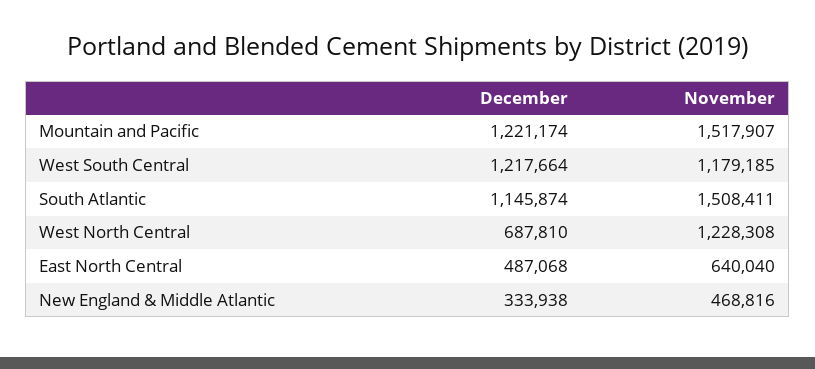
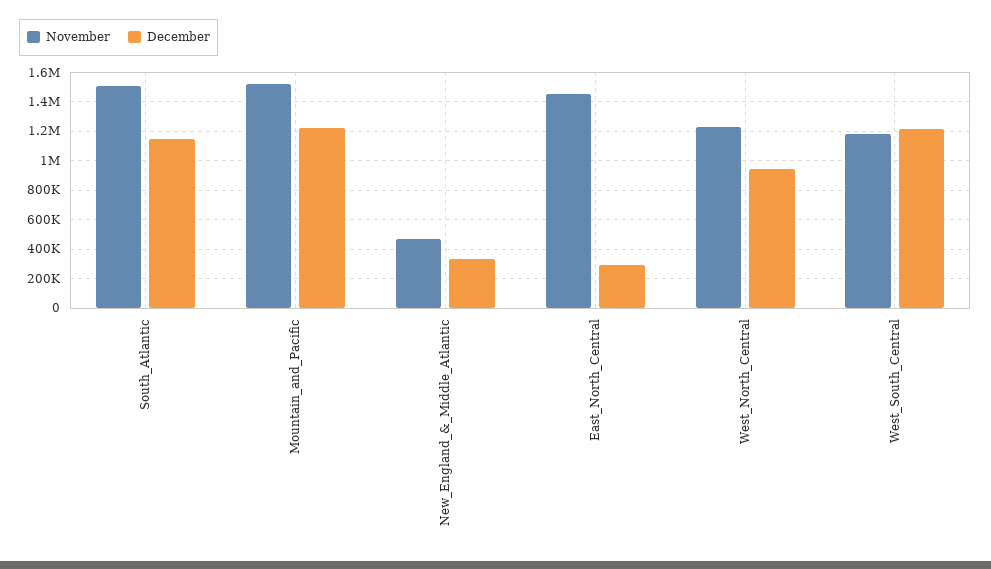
  {
    "December": {
      "Mountain and Pacific": 1221174,
      "West South Central": 1217664,
      "South Atlantic": 1145874,
-     "West North Central": 687810,
+     "West North Central": 950000,
-     "East North Central": 487068,
+     "East North Central": 300000,
      "New England & Middle Atlantic": 333938
    },
    "November": {
      "Mountain and Pacific": 1517907,
      "West South Central": 1179185,
      "South Atlantic": 1508411,
      "West North Central": 1228308,
-     "East North Central": 640040,
+     "East North Central": 1450000,
      "New England & Middle Atlantic": 468816
    }
  }

